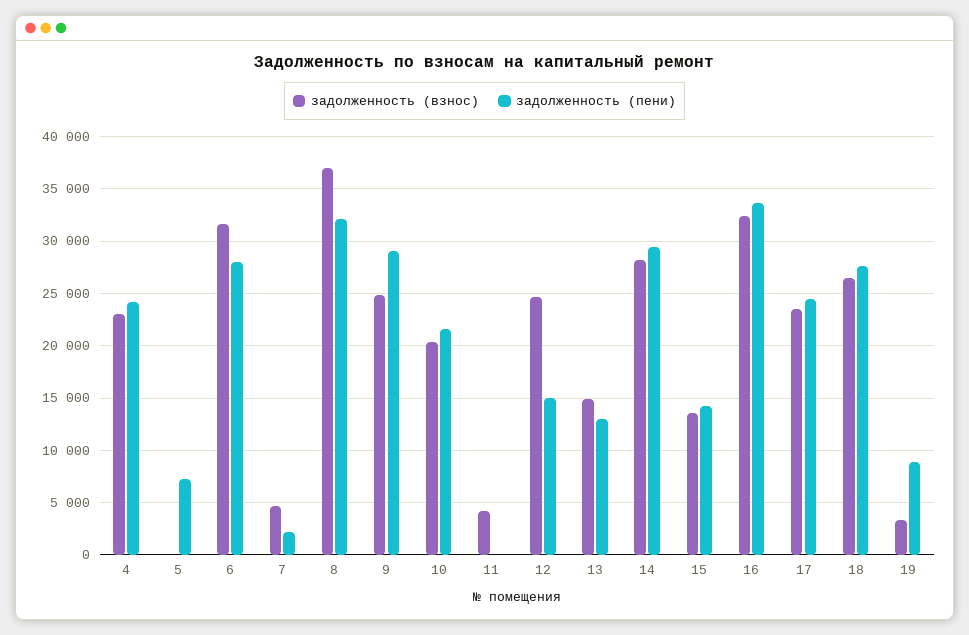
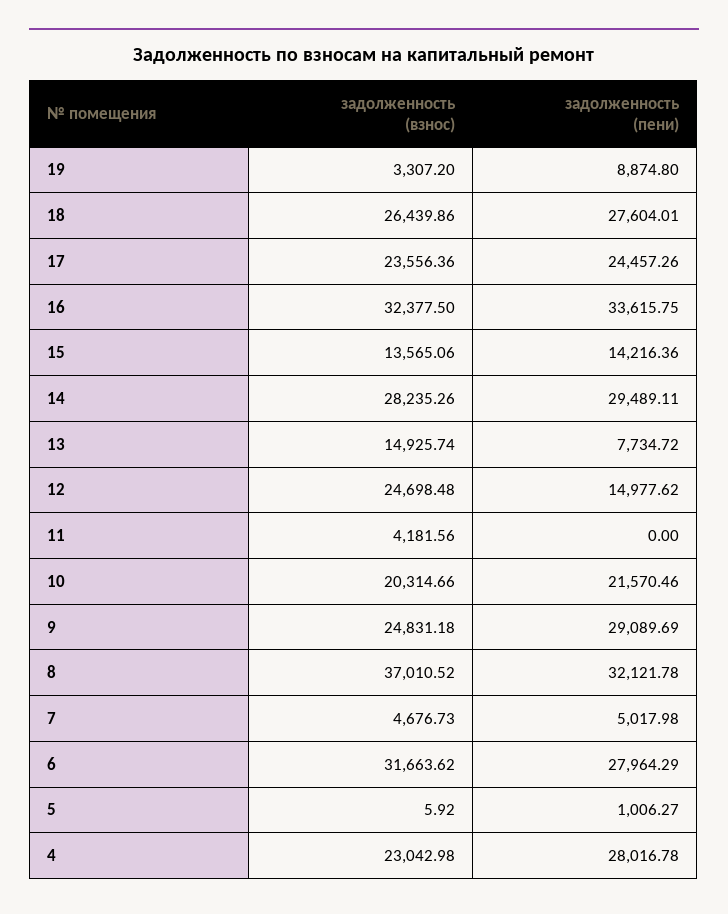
  {
    "задолженность (взнос)": {
      "4": 23042.98,
      "5": 5.92,
      "6": 31663.62,
      "7": 4676.73,
      "8": 37010.52,
      "9": 24831.18,
      "10": 20314.66,
      "11": 4181.56,
      "12": 24698.48,
      "13": 14925.74,
      "14": 28235.26,
      "15": 13565.06,
      "16": 32377.5,
      "17": 23556.36,
      "18": 26439.86,
      "19": 3307.2
    },
    "задолженность (пени)": {
-     "4": 24000,
+     "4": 28016.78,
-     "5": 7000,
+     "5": 1006.27,
      "6": 27964.29,
-     "7": 2000,
+     "7": 5017.98,
      "8": 32121.78,
      "9": 29089.69,
      "10": 21570.46,
      "11": 0,
      "12": 14977.62,
-     "13": 13000,
+     "13": 7734.72,
      "14": 29489.11,
      "15": 14216.36,
      "16": 33615.75,
      "17": 24457.26,
      "18": 27604.01,
      "19": 8874.8
    }
  }

